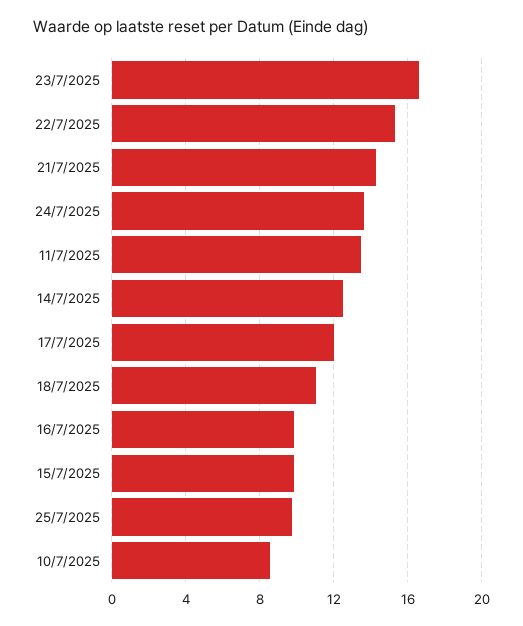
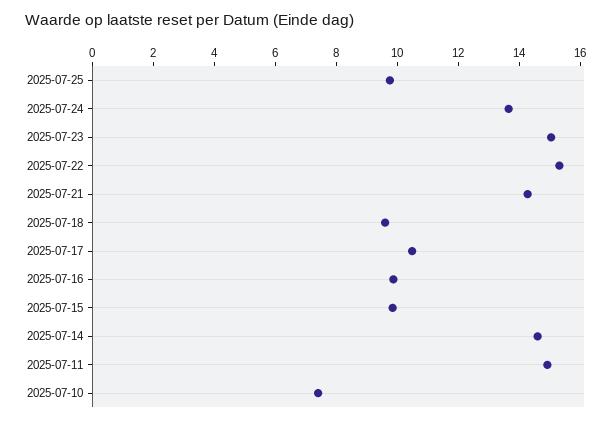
  {
-   "23/7/2025": 16.5,
+   "23/7/2025": 15,
    "22/7/2025": 15.5,
    "21/7/2025": 14.5,
    "24/7/2025": 13.5,
-   "11/7/2025": 13.5,
+   "11/7/2025": 15,
-   "14/7/2025": 12.5,
+   "14/7/2025": 14.5,
-   "17/7/2025": 12,
+   "17/7/2025": 10.5,
-   "18/7/2025": 11,
+   "18/7/2025": 9.5,
    "16/7/2025": 10,
    "15/7/2025": 10,
    "25/7/2025": 10,
-   "10/7/2025": 8.5
+   "10/7/2025": 7.5
  }

